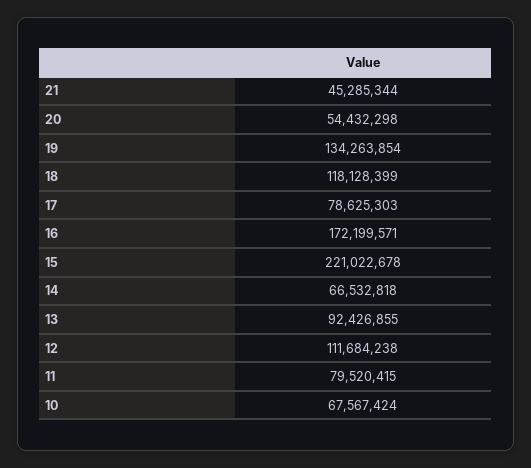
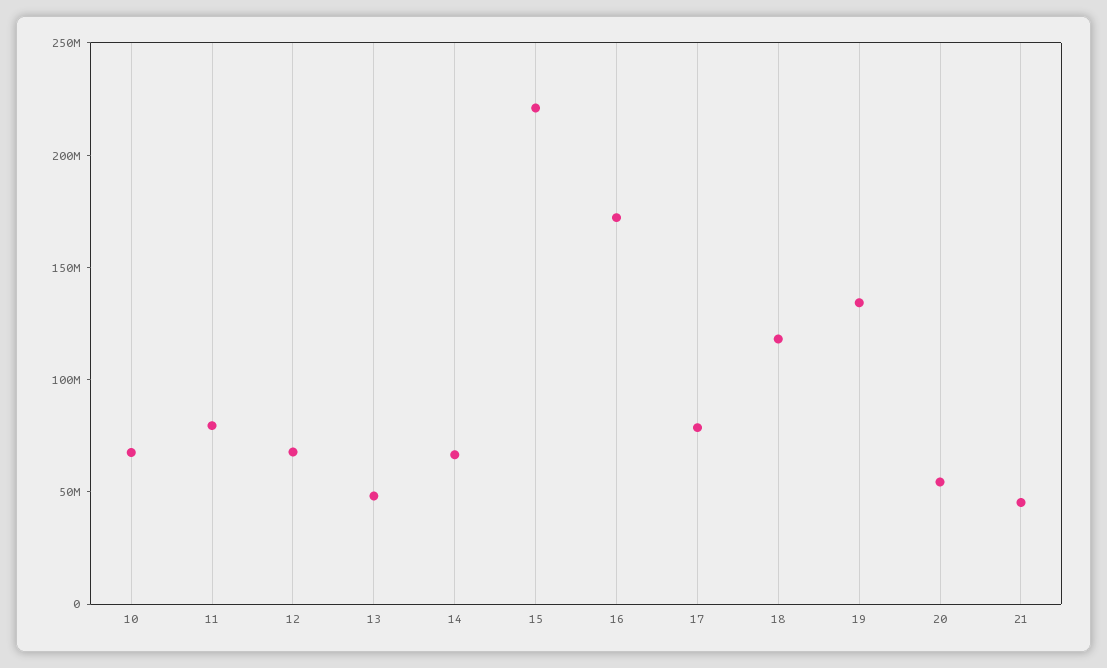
  {
    "21": 45285344,
    "20": 54432298,
    "19": 134263854,
    "18": 118128399,
    "17": 78625303,
    "16": 172199571,
    "15": 221022678,
    "14": 66532818,
-   "13": 92426855,
+   "13": 50000000,
-   "12": 111684238,
+   "12": 70000000,
    "11": 79520415,
    "10": 67567424
  }

